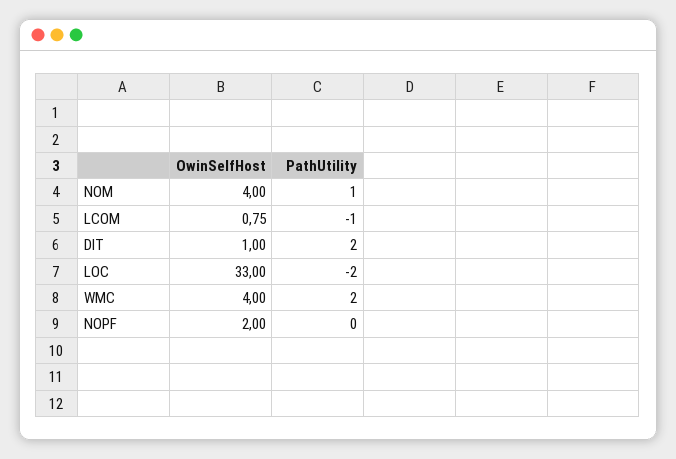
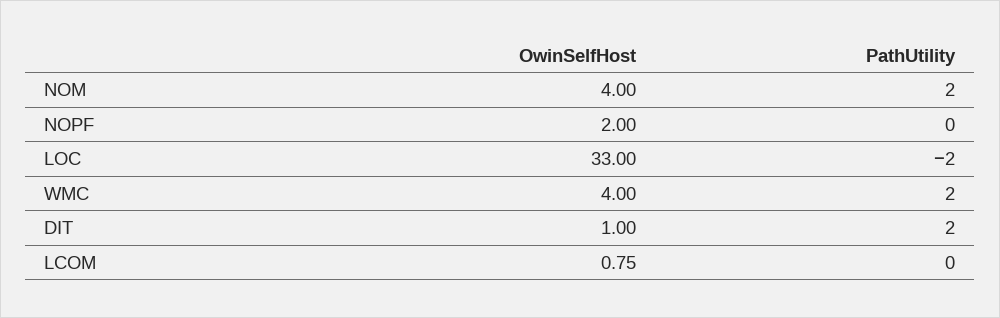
  {
    "OwinSelfHost": {
      "NOM": 4,
      "LCOM": 0.75,
      "DIT": 1,
      "LOC": 33,
      "WMC": 4,
      "NOPF": 2
    },
    "PathUtility": {
-     "NOM": 1,
+     "NOM": 2,
-     "LCOM": -1,
+     "LCOM": 0,
      "DIT": 2,
      "LOC": -2,
      "WMC": 2,
      "NOPF": 0
    }
  }

